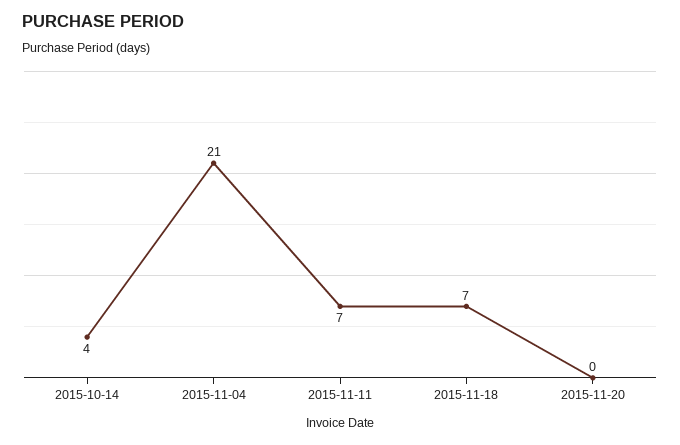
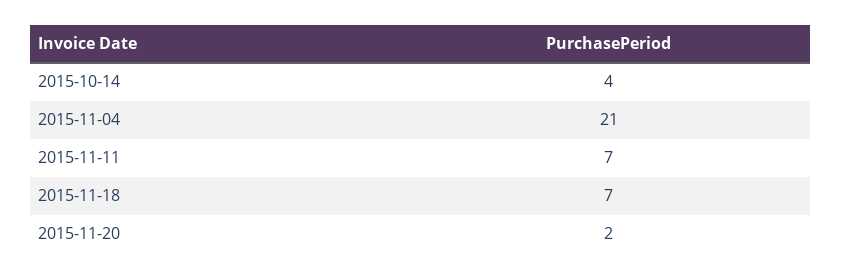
  {
    "2015-10-14": 4,
    "2015-11-04": 21,
    "2015-11-11": 7,
    "2015-11-18": 7,
-   "2015-11-20": 0
+   "2015-11-20": 2
  }

